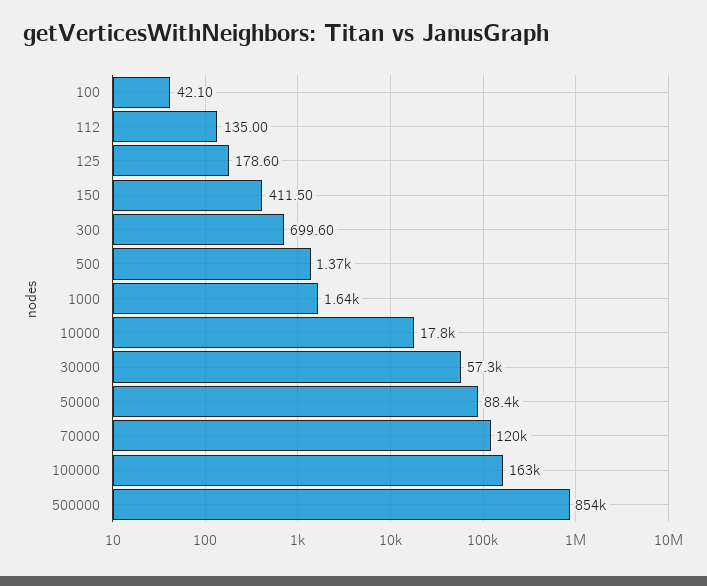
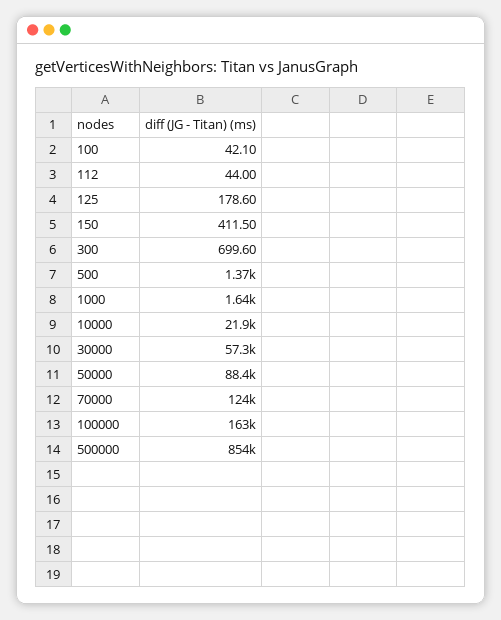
  {
    "100": 42.1,
-   "112": 135,
+   "112": 44,
    "125": 178.6,
    "150": 411.5,
    "300": 699.6,
    "500": 1370,
    "1000": 1640,
-   "10000": 17800,
+   "10000": 21900,
    "30000": 57300,
    "50000": 88400,
-   "70000": 120000,
+   "70000": 124000,
    "100000": 163000,
    "500000": 854000
  }

